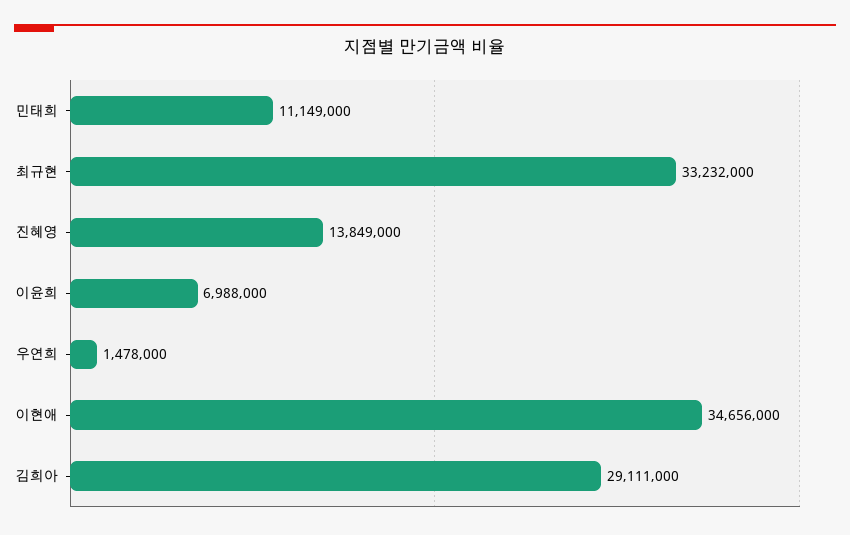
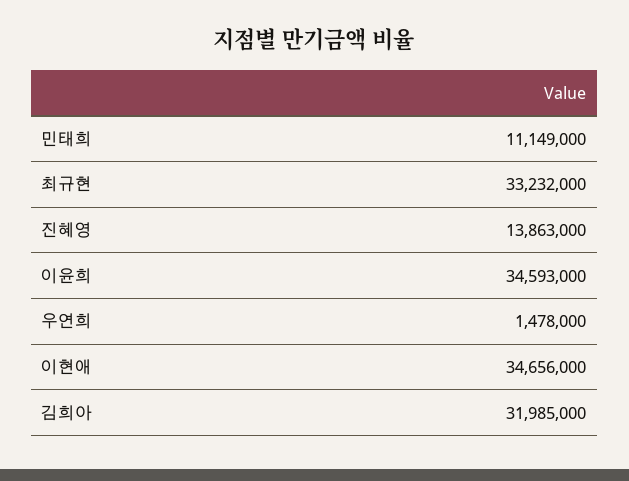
  {
    "민태희": 11149000,
    "최규현": 33232000,
-   "진혜영": 13849000,
+   "진혜영": 13863000,
-   "이윤희": 6988000,
+   "이윤희": 34593000,
    "우연희": 1478000,
    "이현애": 34656000,
-   "김희아": 29111000
+   "김희아": 31985000
  }

